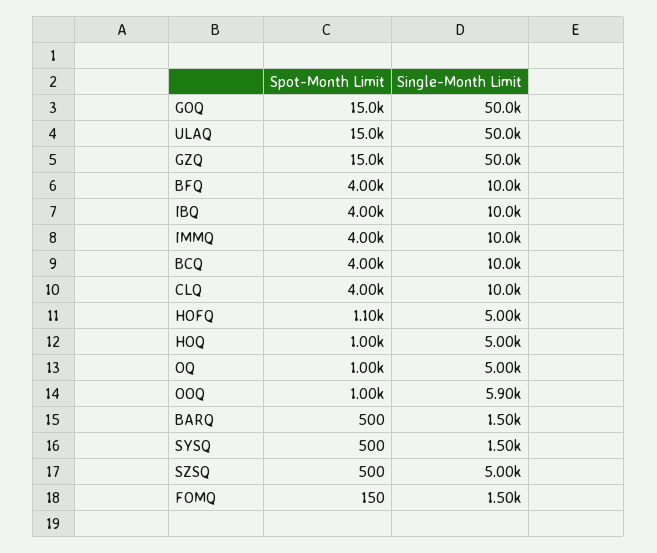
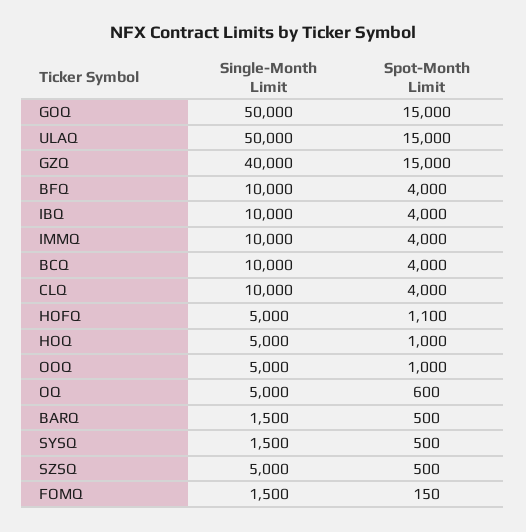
  {
    "Spot-Month Limit": {
      "GOQ": 15000,
      "ULAQ": 15000,
      "GZQ": 15000,
      "BFQ": 4000,
      "IBQ": 4000,
      "IMMQ": 4000,
      "BCQ": 4000,
      "CLQ": 4000,
      "HOFQ": 1100,
      "HOQ": 1000,
-     "OQ": 1000,
+     "OQ": 600,
      "OOQ": 1000,
      "BARQ": 500,
      "SYSQ": 500,
      "SZSQ": 500,
      "FOMQ": 150
    },
    "Single-Month Limit": {
      "GOQ": 50000,
      "ULAQ": 50000,
-     "GZQ": 50000,
+     "GZQ": 40000,
      "BFQ": 10000,
      "IBQ": 10000,
      "IMMQ": 10000,
      "BCQ": 10000,
      "CLQ": 10000,
      "HOFQ": 5000,
      "HOQ": 5000,
      "OQ": 5000,
-     "OOQ": 5900,
+     "OOQ": 5000,
      "BARQ": 1500,
      "SYSQ": 1500,
      "SZSQ": 5000,
      "FOMQ": 1500
    }
  }

